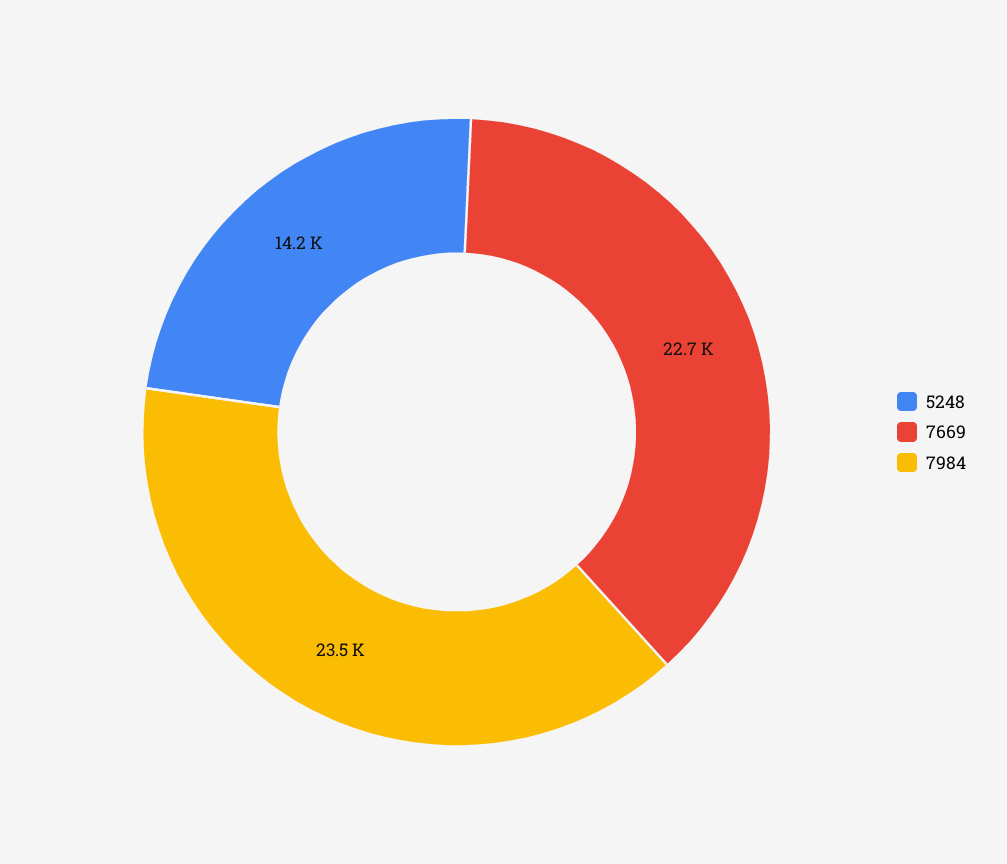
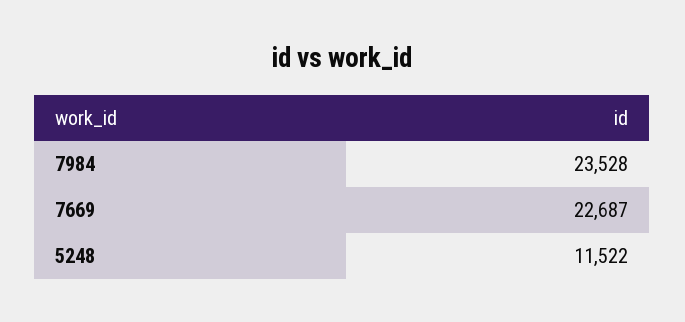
  {
-   "5248": 14200,
+   "5248": 11522,
    "7669": 22687,
    "7984": 23528
  }

